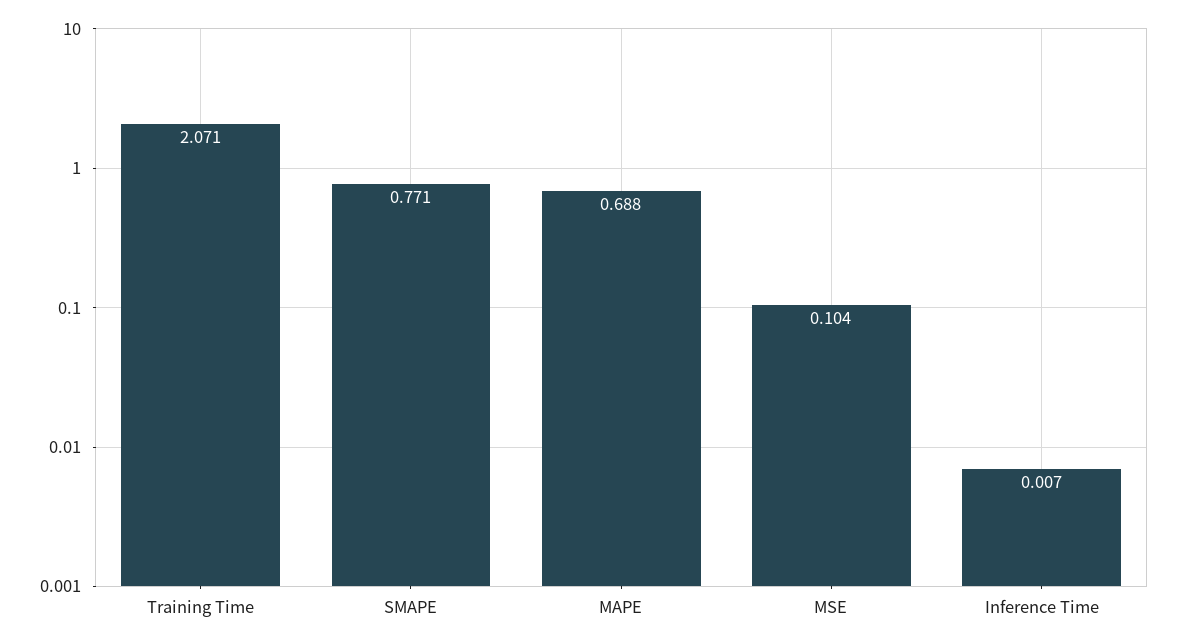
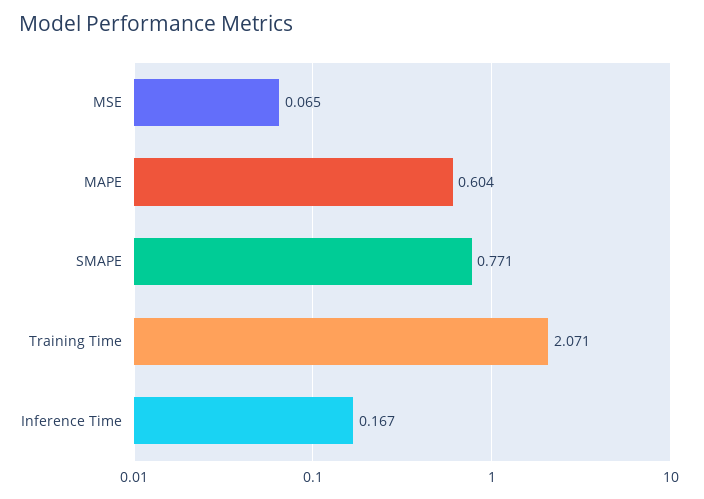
  {
    "Training Time": 2.071,
    "SMAPE": 0.771,
-   "MAPE": 0.688,
+   "MAPE": 0.604,
-   "MSE": 0.104,
+   "MSE": 0.065,
-   "Inference Time": 0.007
+   "Inference Time": 0.167
  }

